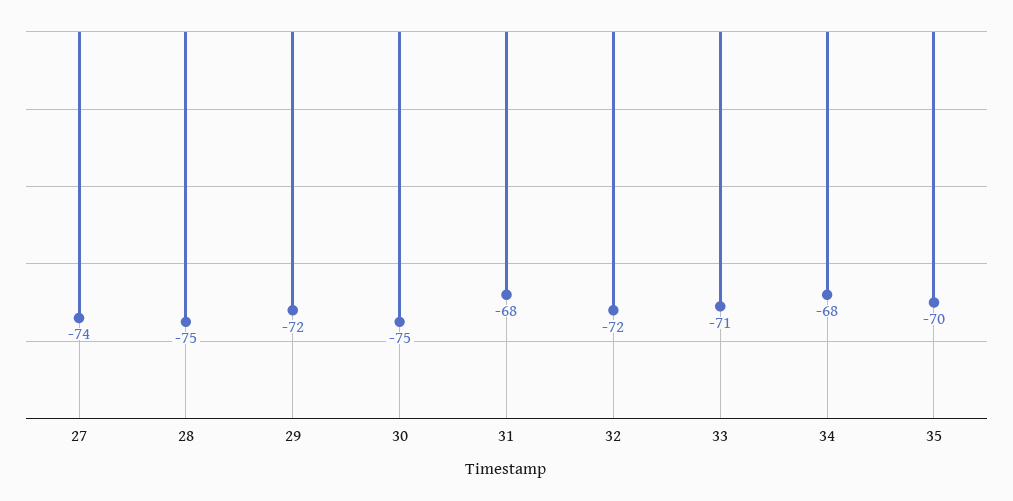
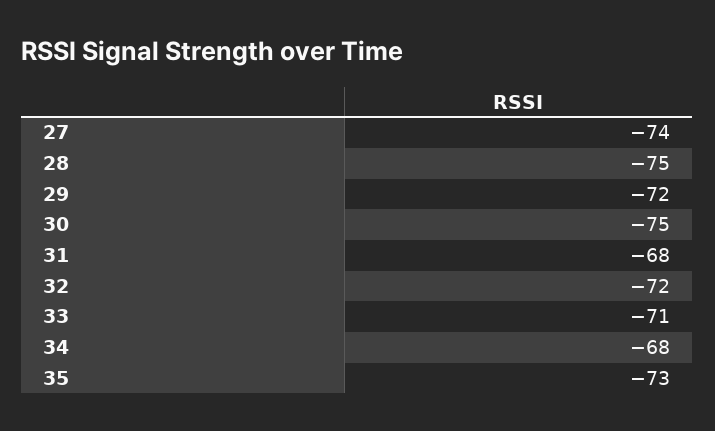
  {
    "27": -74,
    "28": -75,
    "29": -72,
    "30": -75,
    "31": -68,
    "32": -72,
    "33": -71,
    "34": -68,
-   "35": -70
+   "35": -73
  }

